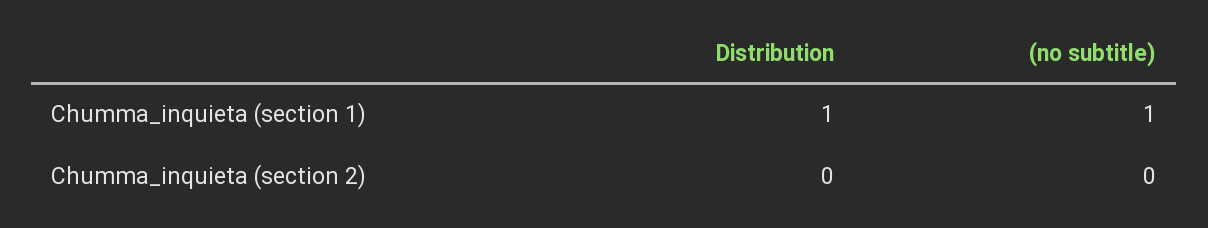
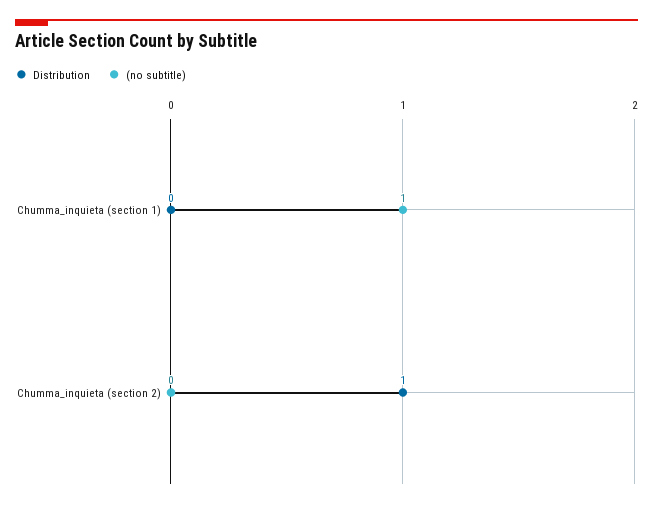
  {
    "Distribution": {
-     "Chumma_inquieta (section 1)": 1,
+     "Chumma_inquieta (section 1)": 0,
-     "Chumma_inquieta (section 2)": 0
+     "Chumma_inquieta (section 2)": 1
    },
    "(no subtitle)": {
      "Chumma_inquieta (section 1)": 1,
      "Chumma_inquieta (section 2)": 0
    }
  }

